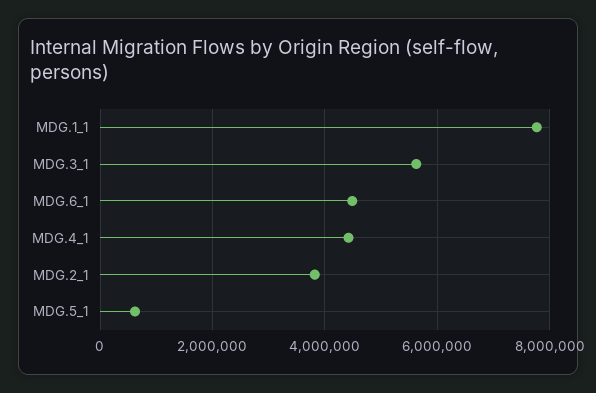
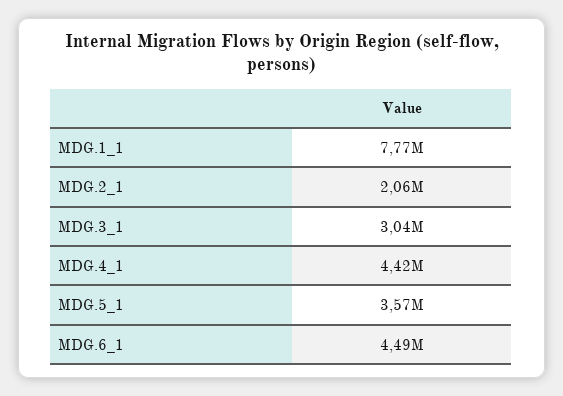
  {
    "MDG.1_1": 7770000,
-   "MDG.3_1": 5600000,
+   "MDG.3_1": 3040000,
    "MDG.6_1": 4490000,
    "MDG.4_1": 4420000,
-   "MDG.2_1": 3800000,
+   "MDG.2_1": 2060000,
-   "MDG.5_1": 600000
+   "MDG.5_1": 3570000
  }

